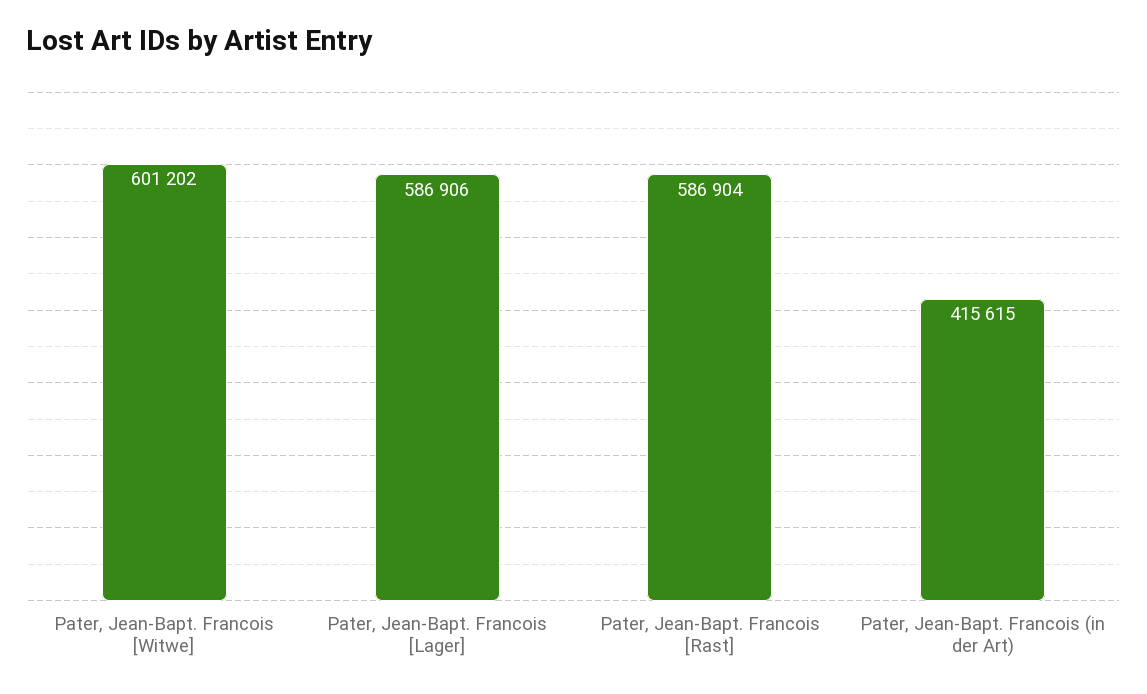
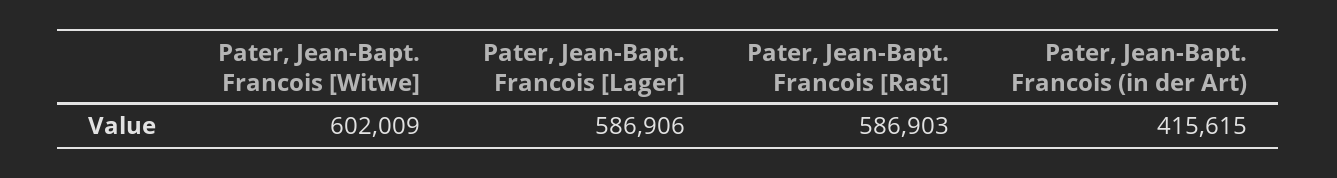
  {
-   "Pater, Jean-Bapt. Francois [Witwe]": 601202,
+   "Pater, Jean-Bapt. Francois [Witwe]": 602009,
    "Pater, Jean-Bapt. Francois [Lager]": 586906,
-   "Pater, Jean-Bapt. Francois [Rast]": 586904,
+   "Pater, Jean-Bapt. Francois [Rast]": 586903,
    "Pater, Jean-Bapt. Francois (in der Art)": 415615
  }

